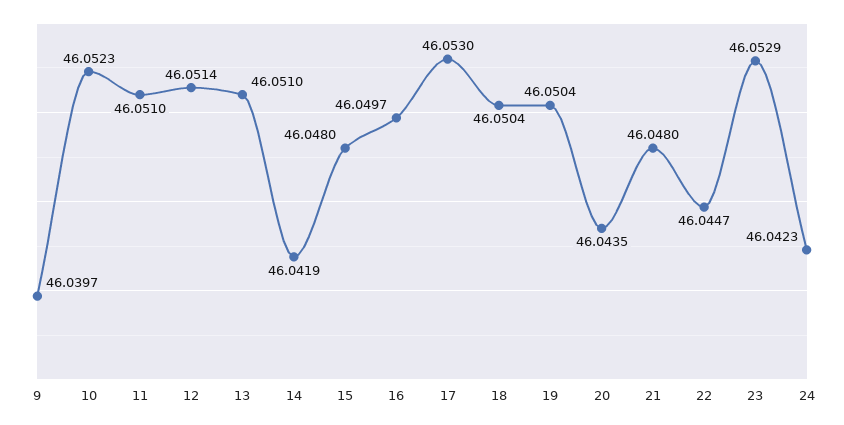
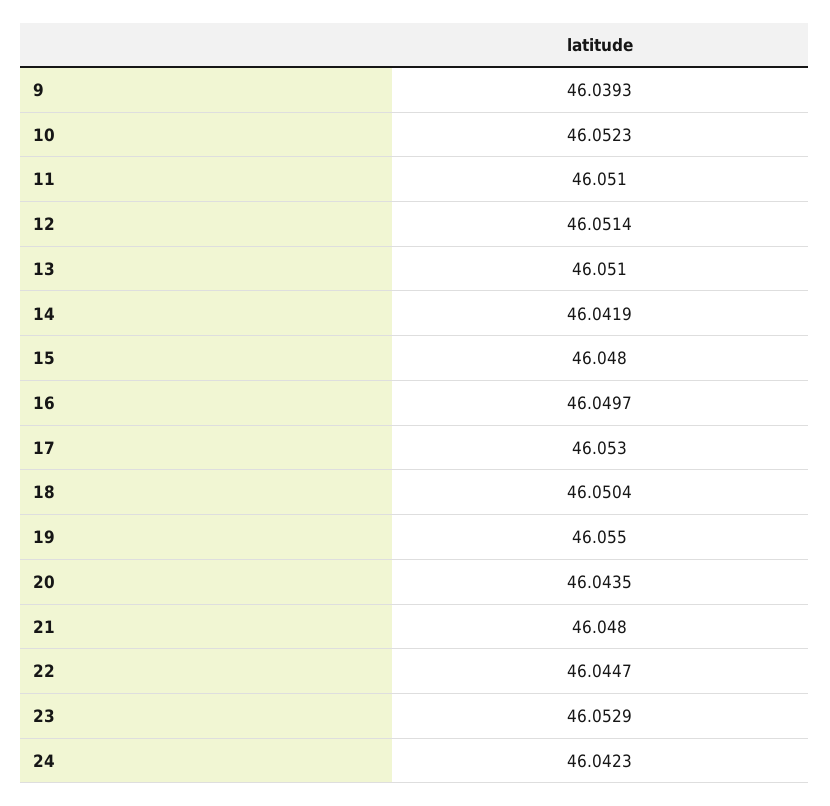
  {
-   "9": 46.0397,
+   "9": 46.0393,
    "10": 46.0523,
    "11": 46.051,
    "12": 46.0514,
    "13": 46.051,
    "14": 46.0419,
    "15": 46.048,
    "16": 46.0497,
    "17": 46.053,
    "18": 46.0504,
-   "19": 46.0504,
+   "19": 46.055,
    "20": 46.0435,
    "21": 46.048,
    "22": 46.0447,
    "23": 46.0529,
    "24": 46.0423
  }

